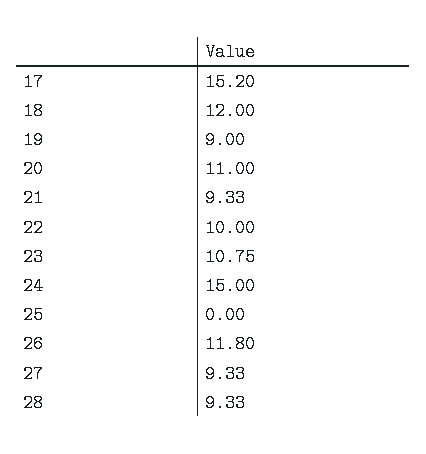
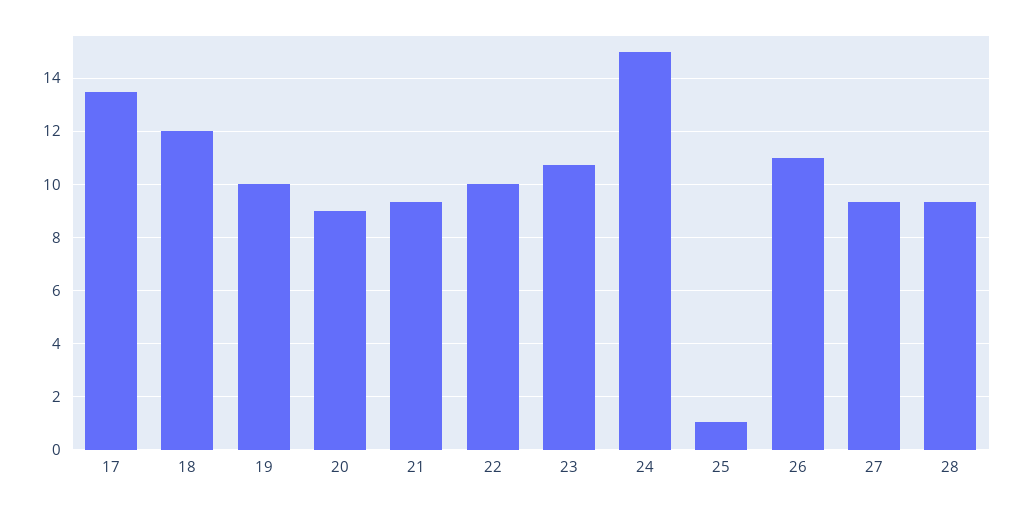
  {
-   "17": 15.2,
+   "17": 13.5,
    "18": 12,
-   "19": 9,
+   "19": 10,
-   "20": 11,
+   "20": 9,
    "21": 9.33,
    "22": 10,
    "23": 10.75,
    "24": 15,
-   "25": 0,
+   "25": 1,
-   "26": 11.8,
+   "26": 11,
    "27": 9.33,
    "28": 9.33
  }

